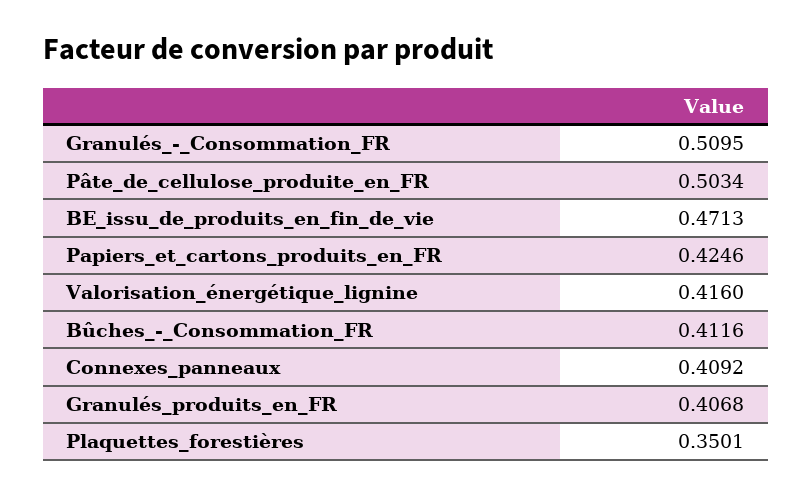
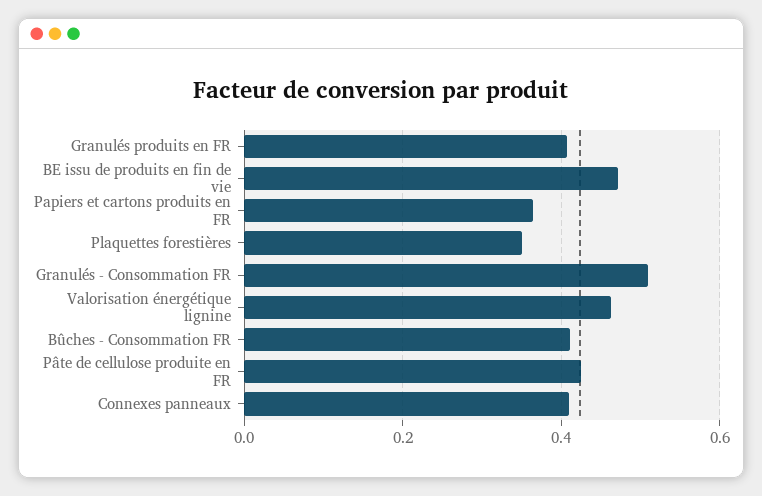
  {
    "Granulés_-_Consommation_FR": 0.5095,
-   "Pâte_de_cellulose_produite_en_FR": 0.5034,
+   "Pâte_de_cellulose_produite_en_FR": 0.42,
    "BE_issu_de_produits_en_fin_de_vie": 0.4713,
-   "Papiers_et_cartons_produits_en_FR": 0.4246,
+   "Papiers_et_cartons_produits_en_FR": 0.36,
-   "Valorisation_énergétique_lignine": 0.416,
+   "Valorisation_énergétique_lignine": 0.46,
    "Bûches_-_Consommation_FR": 0.4116,
    "Connexes_panneaux": 0.4092,
    "Granulés_produits_en_FR": 0.4068,
    "Plaquettes_forestières": 0.3501
  }

